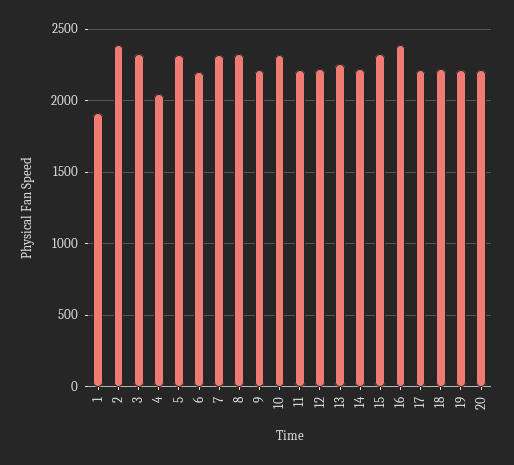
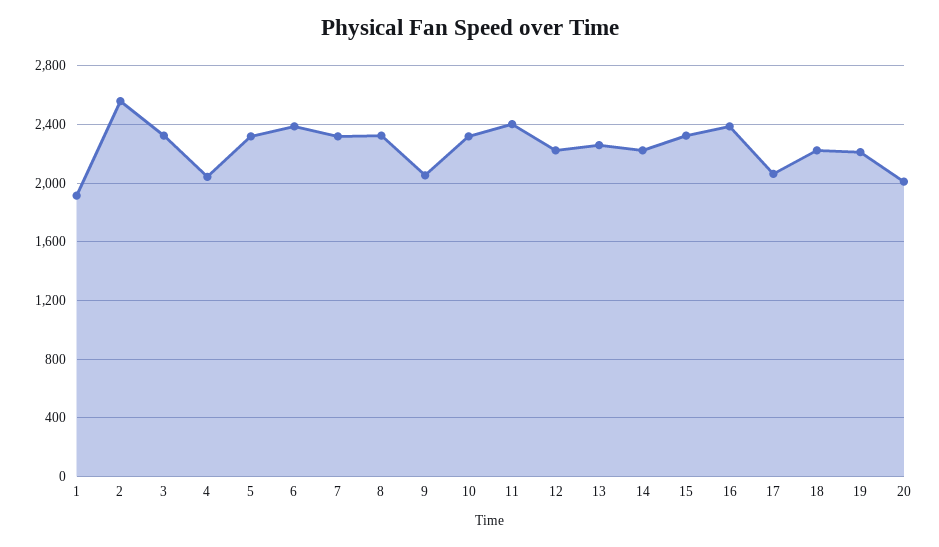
  {
    "1": 1900,
-   "2": 2400,
+   "2": 2550,
    "3": 2300,
    "4": 2050,
    "5": 2300,
-   "6": 2200,
+   "6": 2400,
    "7": 2300,
    "8": 2300,
-   "9": 2200,
+   "9": 2050,
    "10": 2300,
-   "11": 2200,
+   "11": 2400,
    "12": 2200,
    "13": 2250,
    "14": 2200,
    "15": 2300,
    "16": 2400,
-   "17": 2200,
+   "17": 2050,
    "18": 2200,
    "19": 2200,
-   "20": 2200
+   "20": 2000
  }

